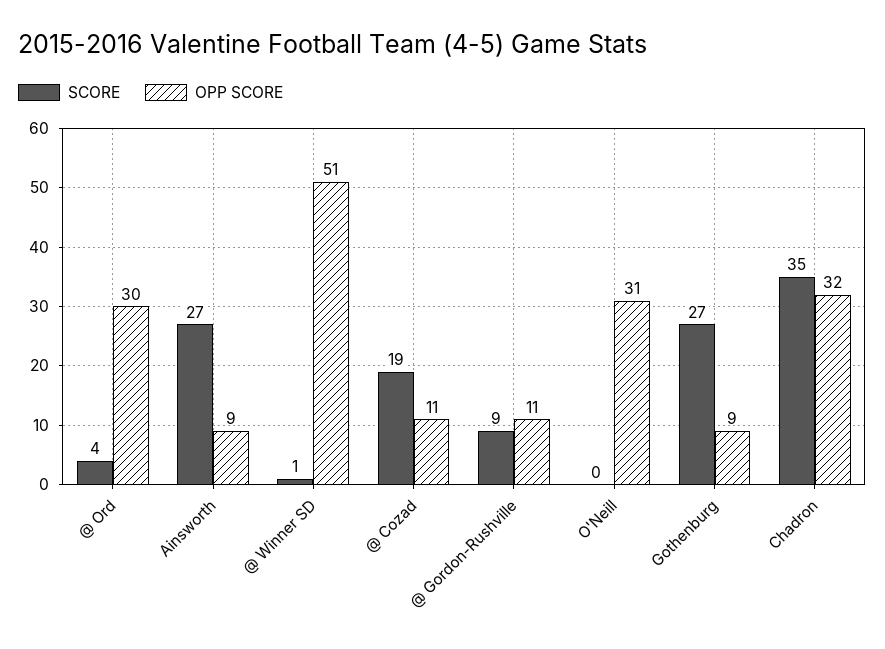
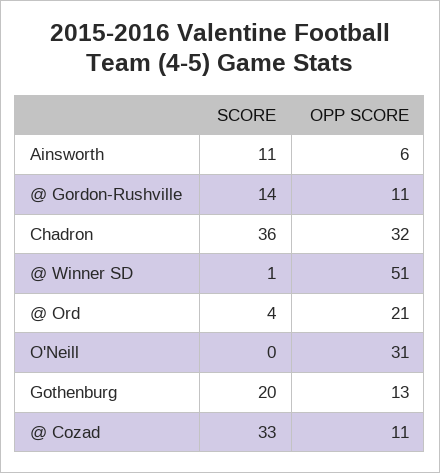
  {
    "SCORE": {
      "@ Ord": 4,
-     "Ainsworth": 27,
+     "Ainsworth": 11,
      "@ Winner SD": 1,
-     "@ Cozad": 19,
+     "@ Cozad": 33,
-     "@ Gordon-Rushville": 9,
+     "@ Gordon-Rushville": 14,
      "O'Neill": 0,
-     "Gothenburg": 27,
+     "Gothenburg": 20,
-     "Chadron": 35
+     "Chadron": 36
    },
    "OPP SCORE": {
-     "@ Ord": 30,
+     "@ Ord": 21,
-     "Ainsworth": 9,
+     "Ainsworth": 6,
      "@ Winner SD": 51,
      "@ Cozad": 11,
      "@ Gordon-Rushville": 11,
      "O'Neill": 31,
-     "Gothenburg": 9,
+     "Gothenburg": 13,
      "Chadron": 32
    }
  }

